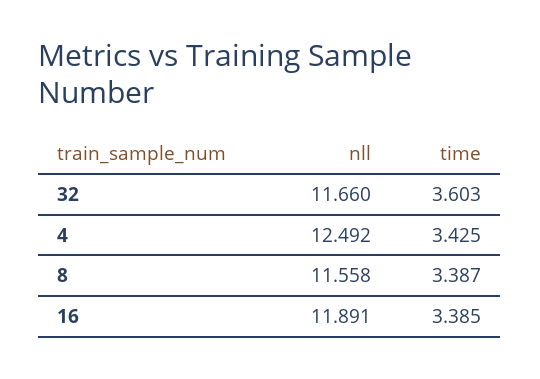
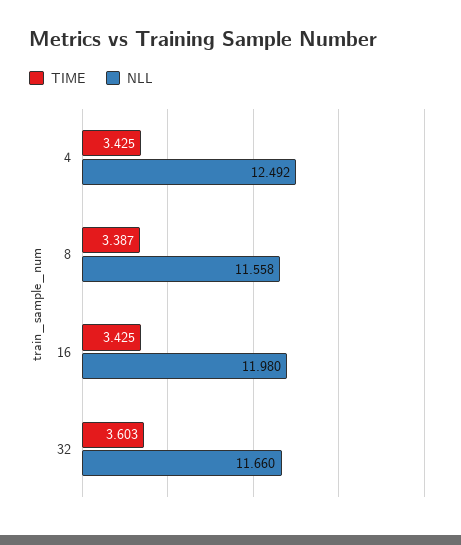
  {
    "nll": {
      "32": 11.66,
      "4": 12.492,
      "8": 11.558,
-     "16": 11.891
+     "16": 11.98
    },
    "time": {
      "32": 3.603,
      "4": 3.425,
      "8": 3.387,
-     "16": 3.385
+     "16": 3.425
    }
  }

